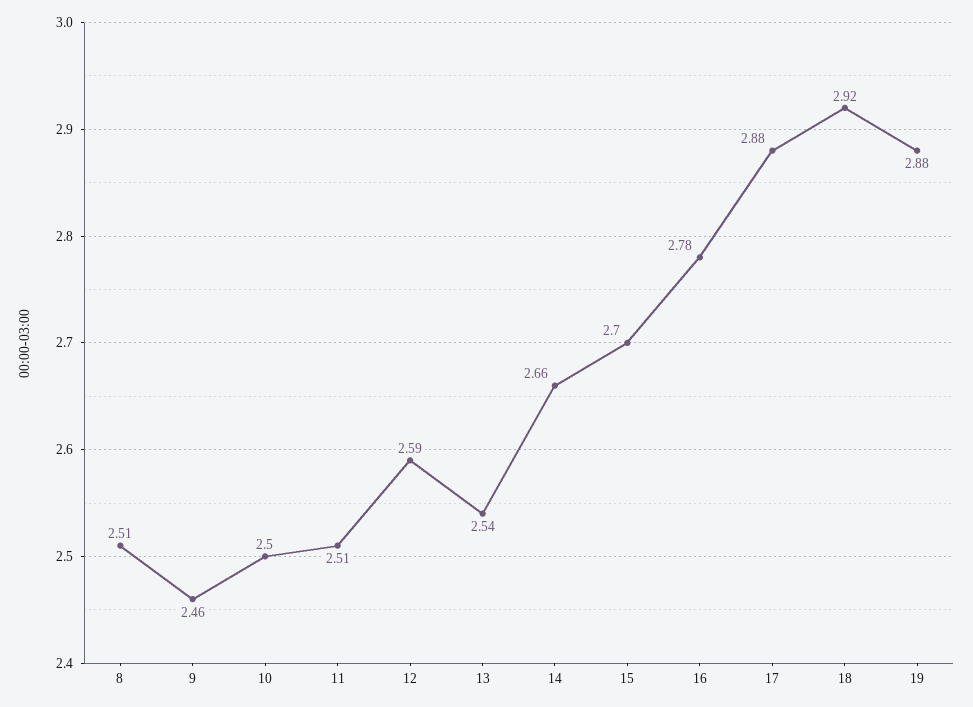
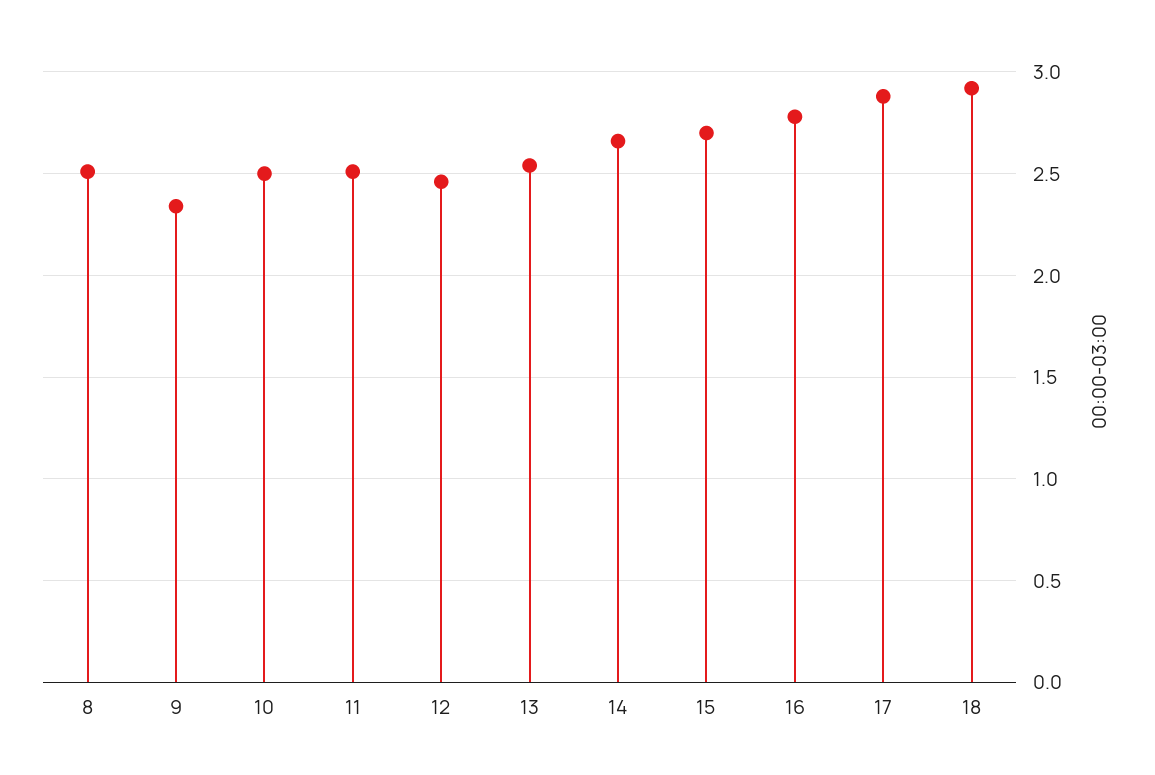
  {
    "8": 2.51,
-   "9": 2.46,
+   "9": 2.35,
    "10": 2.5,
    "11": 2.51,
-   "12": 2.59,
+   "12": 2.45,
    "13": 2.54,
    "14": 2.66,
    "15": 2.7,
    "16": 2.78,
    "17": 2.88,
-   "18": 2.92,
+   "18": 2.92
-   "19": 2.88
  }

